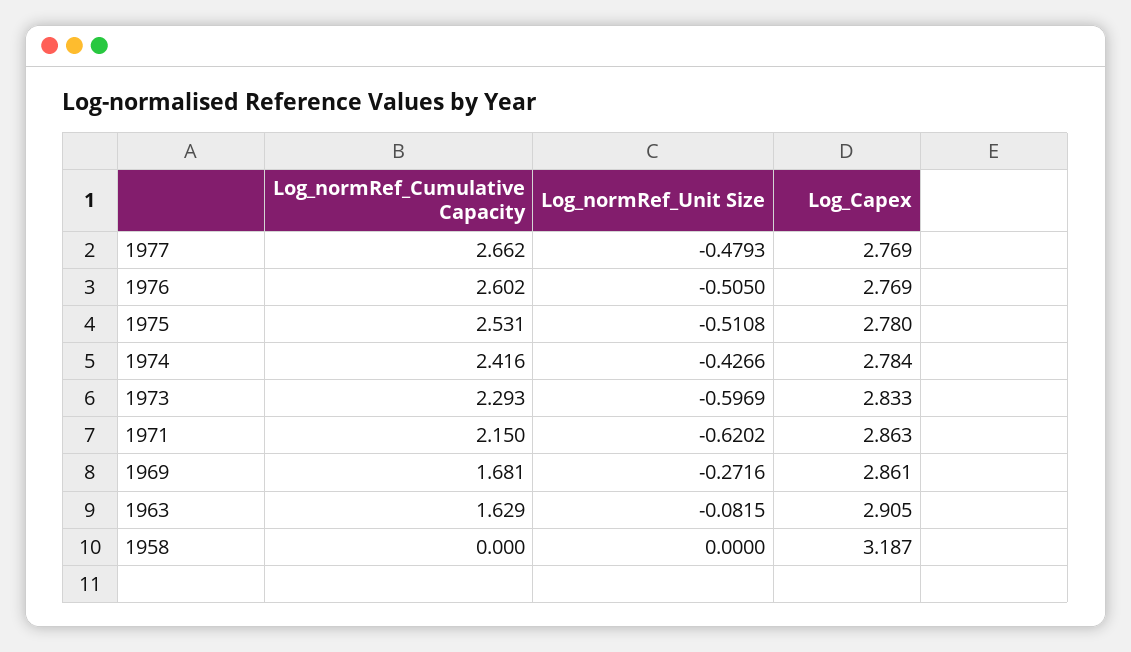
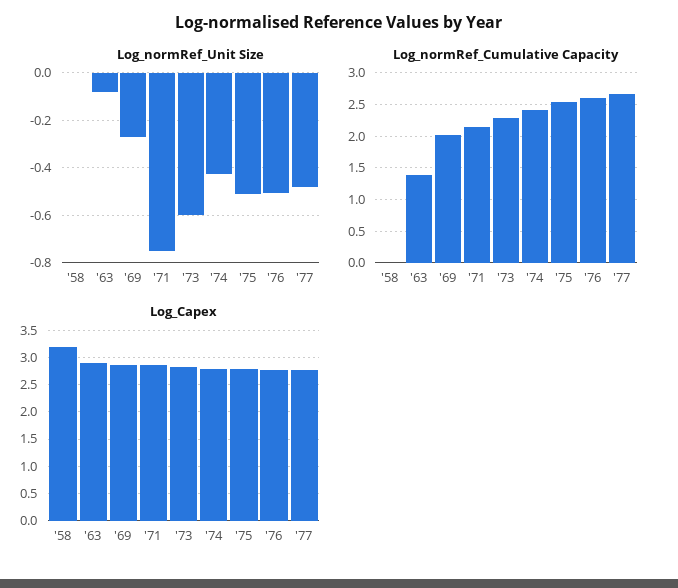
  {
    "Log_normRef_Cumulative Capacity": {
      "1977": 2.662,
      "1976": 2.602,
      "1975": 2.531,
      "1974": 2.416,
      "1973": 2.293,
      "1971": 2.15,
-     "1969": 1.681,
+     "1969": 2,
-     "1963": 1.629,
+     "1963": 1.4,
      "1958": 0
    },
    "Log_normRef_Unit Size": {
      "1977": -0.4793,
      "1976": -0.505,
      "1975": -0.5108,
      "1974": -0.4266,
      "1973": -0.5969,
-     "1971": -0.6202,
+     "1971": -0.75,
      "1969": -0.2716,
      "1963": -0.0815,
      "1958": 0
    },
    "Log_Capex": {
      "1977": 2.769,
      "1976": 2.769,
      "1975": 2.78,
      "1974": 2.784,
      "1973": 2.833,
      "1971": 2.863,
      "1969": 2.861,
      "1963": 2.905,
      "1958": 3.187
    }
  }

